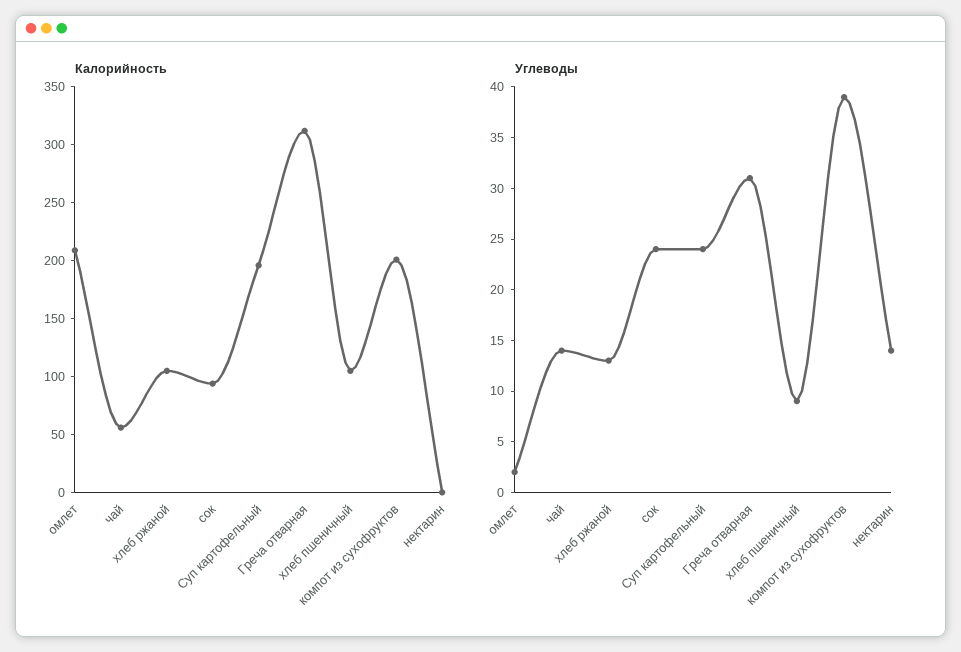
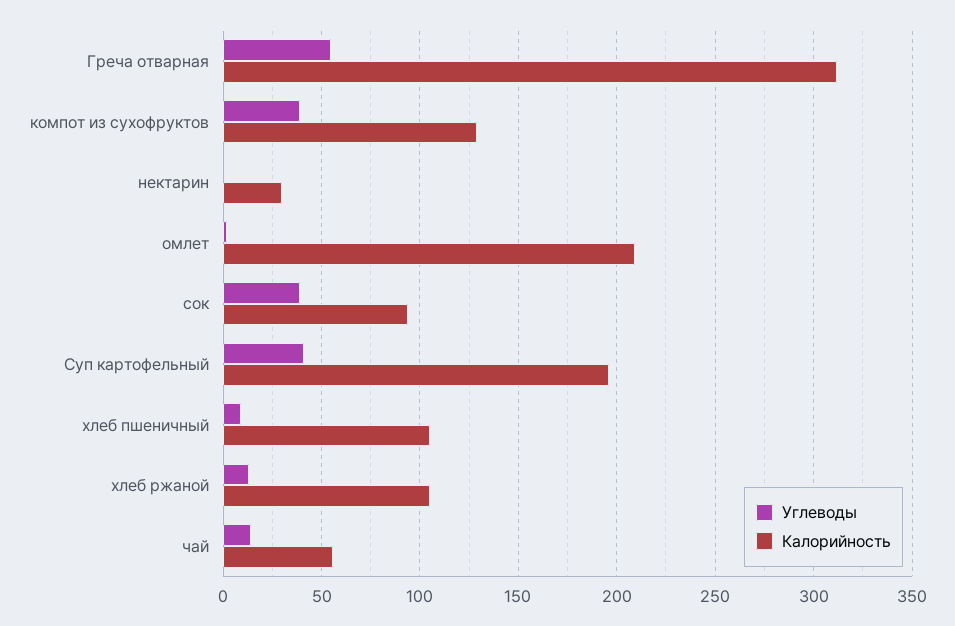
  {
    "Калорийность": {
      "омлет": 210,
      "чай": 55,
      "хлеб ржаной": 105,
      "сок": 95,
      "Суп картофельный": 195,
      "Греча отварная": 310,
      "хлеб пшеничный": 105,
-     "компот из сухофруктов": 200,
+     "компот из сухофруктов": 130,
-     "нектарин": 0
+     "нектарин": 30
    },
    "Углеводы": {
      "омлет": 2,
      "чай": 14,
      "хлеб ржаной": 13,
-     "сок": 24,
+     "сок": 40,
-     "Суп картофельный": 24,
+     "Суп картофельный": 40,
-     "Греча отварная": 31,
+     "Греча отварная": 55,
      "хлеб пшеничный": 9,
      "компот из сухофруктов": 39,
-     "нектарин": 14
+     "нектарин": 0
    }
  }

